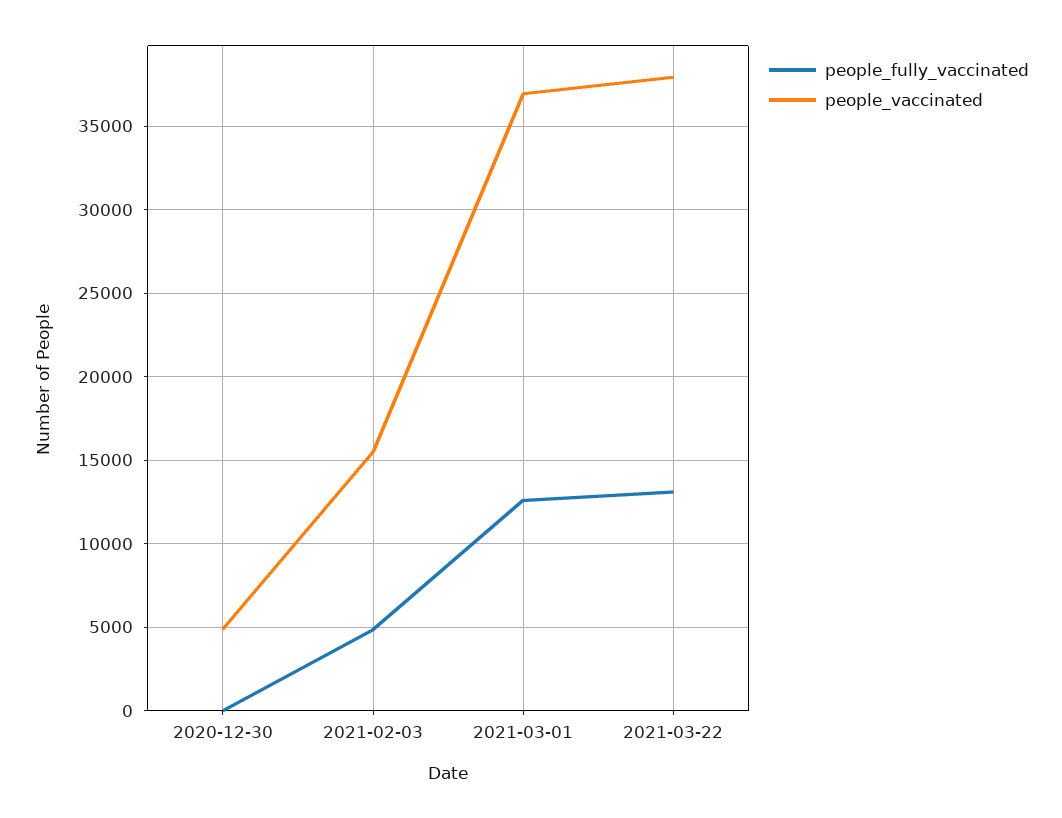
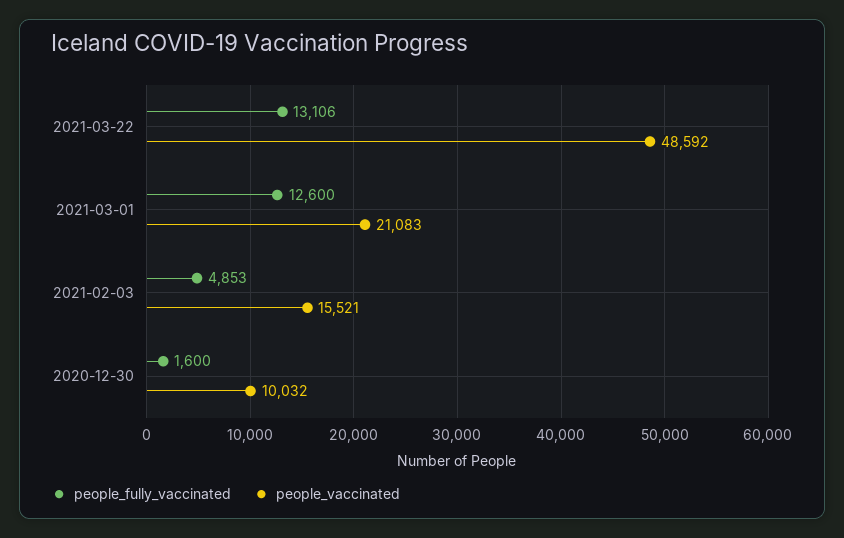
  {
    "people_fully_vaccinated": {
-     "2020-12-30": 0,
+     "2020-12-30": 1600,
      "2021-02-03": 4853,
      "2021-03-01": 12600,
      "2021-03-22": 13106
    },
    "people_vaccinated": {
-     "2020-12-30": 5000,
+     "2020-12-30": 10032,
      "2021-02-03": 15521,
-     "2021-03-01": 37000,
+     "2021-03-01": 21083,
-     "2021-03-22": 38000
+     "2021-03-22": 48592
    }
  }

